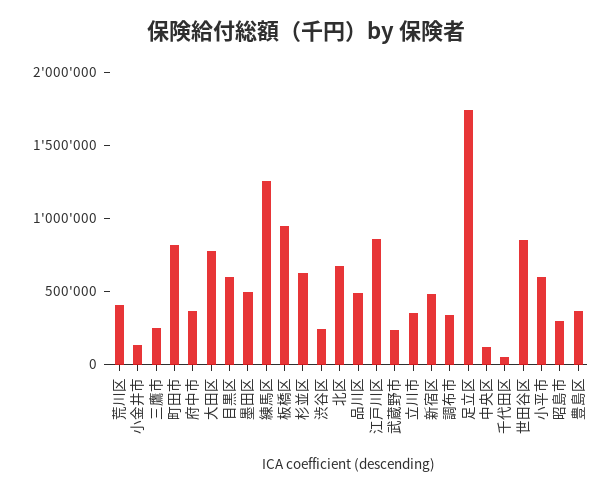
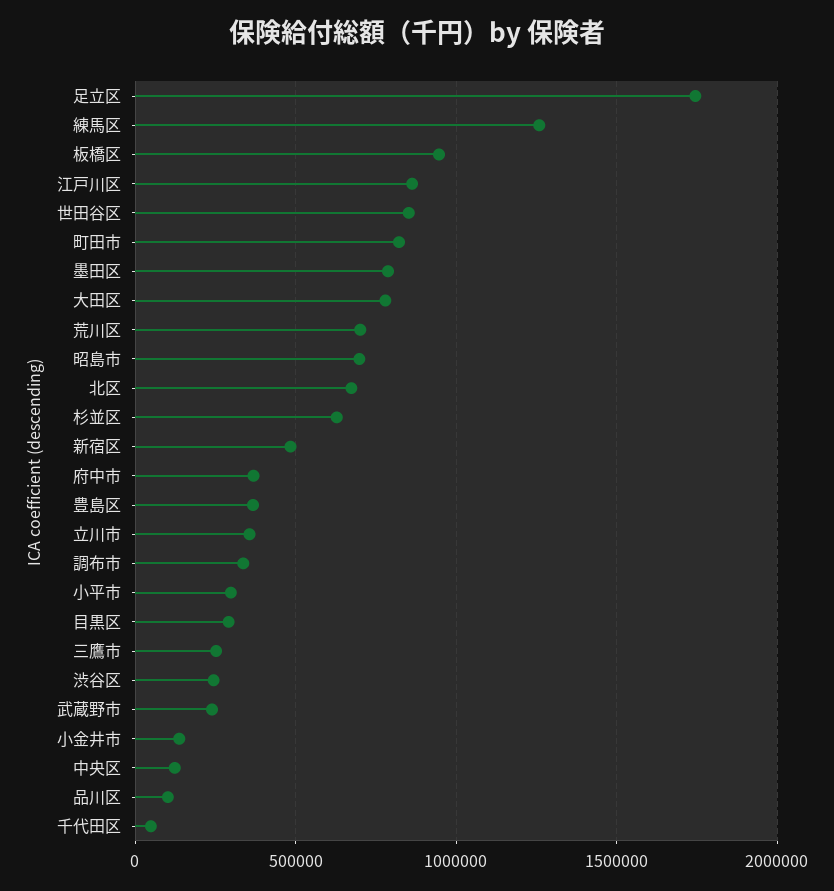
  {
-   "荒川区": 400000,
+   "荒川区": 700000,
    "小金井市": 150000,
    "三鷹市": 250000,
    "町田市": 800000,
    "府中市": 350000,
    "大田区": 800000,
-   "目黒区": 600000,
+   "目黒区": 300000,
-   "墨田区": 500000,
+   "墨田区": 800000,
    "練馬区": 1250000,
    "板橋区": 950000,
    "杉並区": 650000,
    "渋谷区": 250000,
    "北区": 650000,
-   "品川区": 500000,
+   "品川区": 100000,
    "江戸川区": 850000,
    "武蔵野市": 250000,
    "立川市": 350000,
    "新宿区": 500000,
    "調布市": 350000,
    "足立区": 1750000,
    "中央区": 100000,
    "千代田区": 50000,
    "世田谷区": 850000,
-   "小平市": 600000,
+   "小平市": 300000,
-   "昭島市": 300000,
+   "昭島市": 700000,
    "豊島区": 350000
  }

